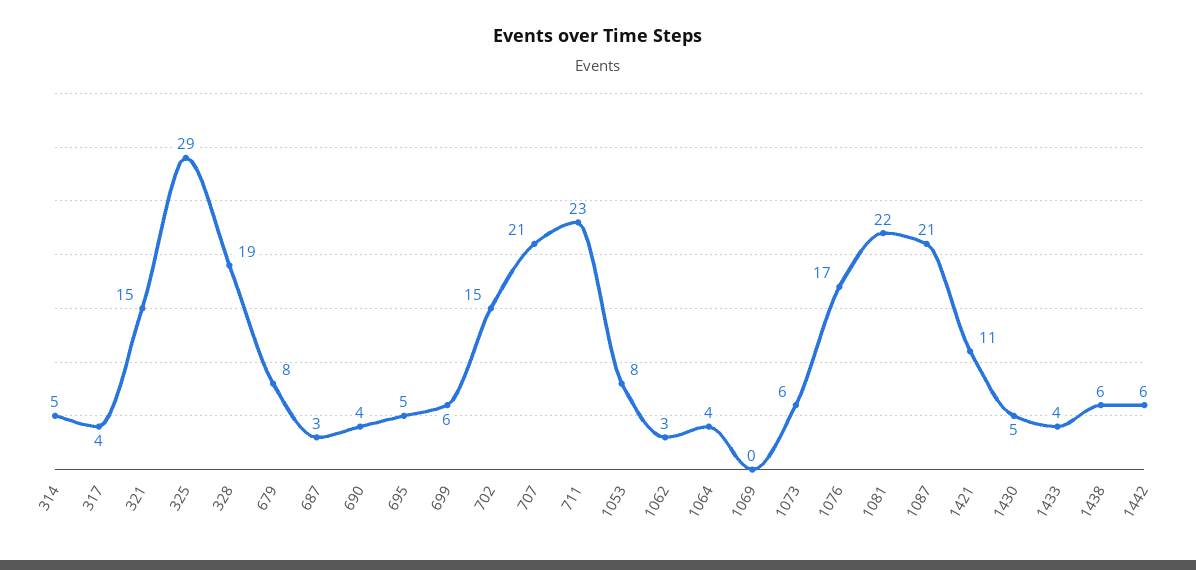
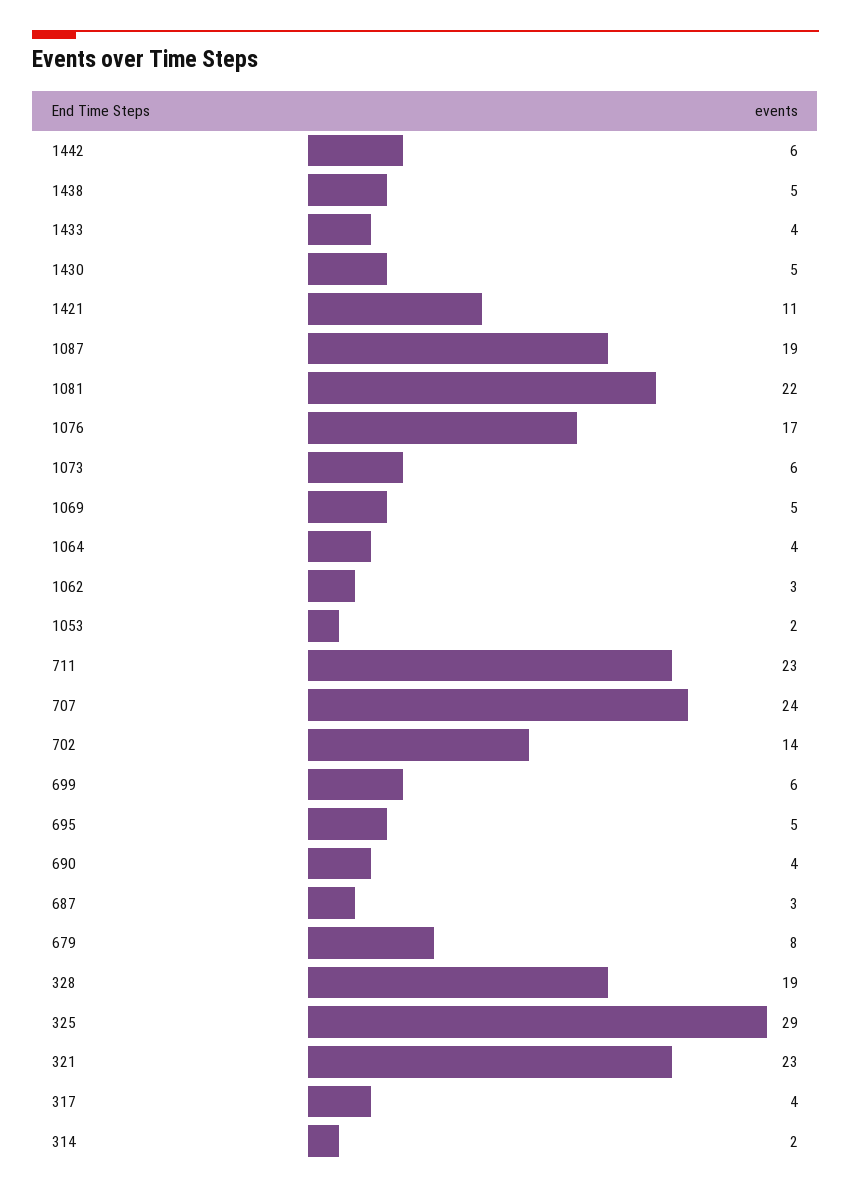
  {
-   "314": 5,
+   "314": 2,
    "317": 4,
-   "321": 15,
+   "321": 23,
    "325": 29,
    "328": 19,
    "679": 8,
    "687": 3,
    "690": 4,
    "695": 5,
    "699": 6,
-   "702": 15,
+   "702": 14,
-   "707": 21,
+   "707": 24,
    "711": 23,
-   "1053": 8,
+   "1053": 2,
    "1062": 3,
    "1064": 4,
-   "1069": 0,
+   "1069": 5,
    "1073": 6,
    "1076": 17,
    "1081": 22,
-   "1087": 21,
+   "1087": 19,
    "1421": 11,
    "1430": 5,
    "1433": 4,
-   "1438": 6,
+   "1438": 5,
    "1442": 6
  }

